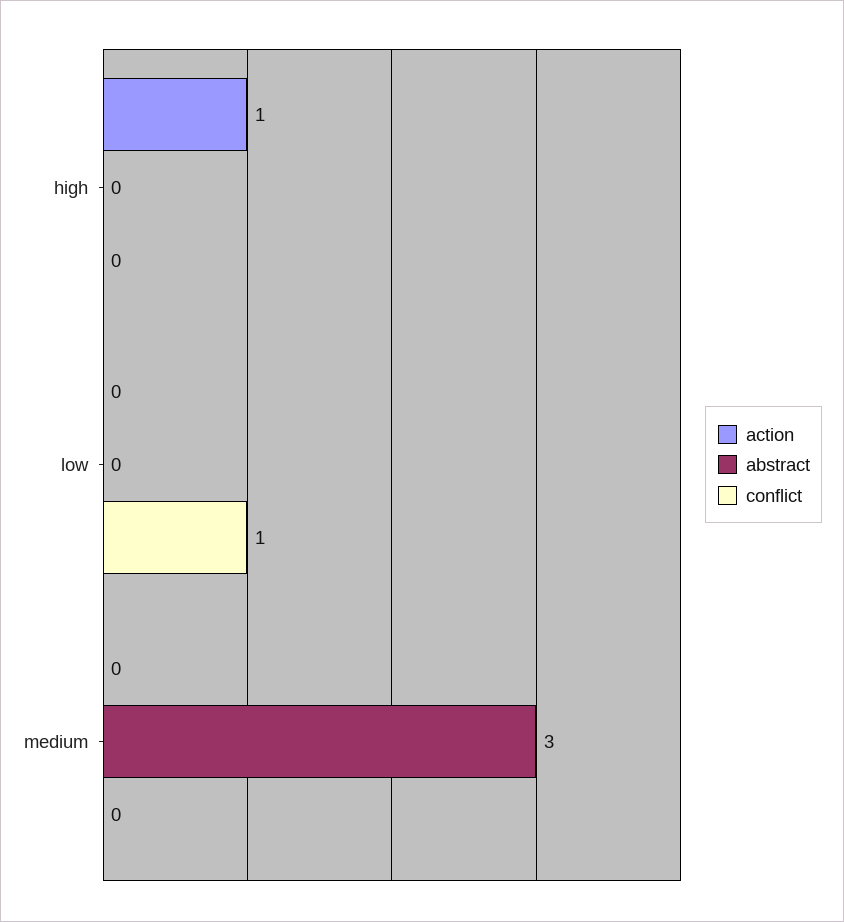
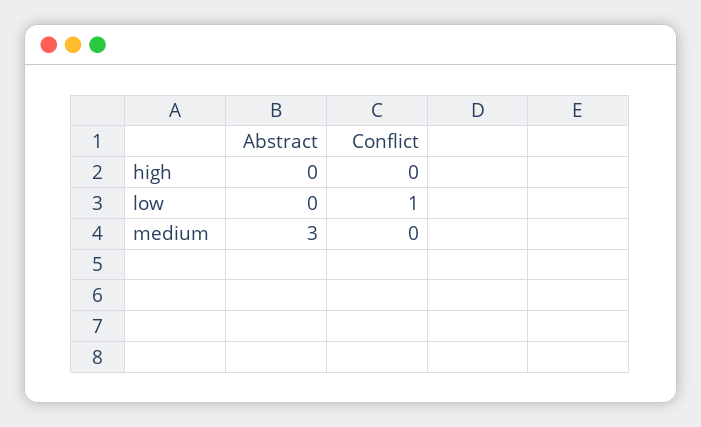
  {
-   "action": {
-     "high": 1,
-     "low": 0,
-     "medium": 0
-   },
    "abstract": {
      "high": 0,
      "low": 0,
      "medium": 3
    },
    "conflict": {
      "high": 0,
      "low": 1,
      "medium": 0
    }
  }

